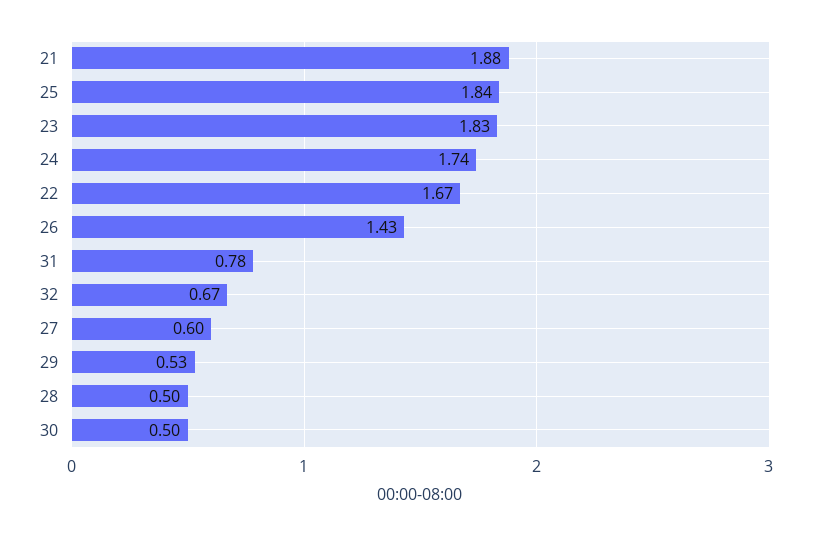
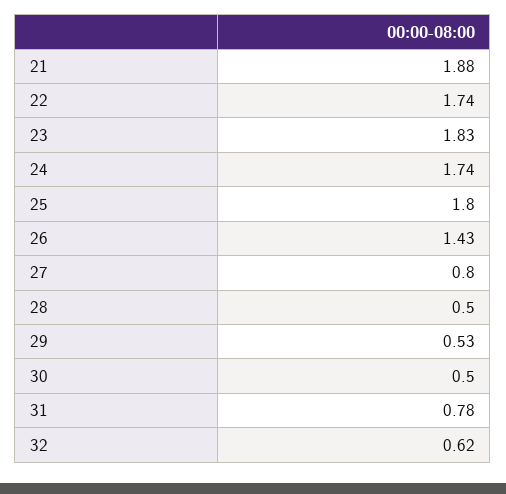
  {
    "21": 1.88,
-   "25": 1.84,
+   "25": 1.8,
    "23": 1.83,
    "24": 1.74,
-   "22": 1.67,
+   "22": 1.74,
    "26": 1.43,
    "31": 0.78,
-   "32": 0.67,
+   "32": 0.62,
-   "27": 0.6,
+   "27": 0.8,
    "29": 0.53,
    "28": 0.5,
    "30": 0.5
  }

